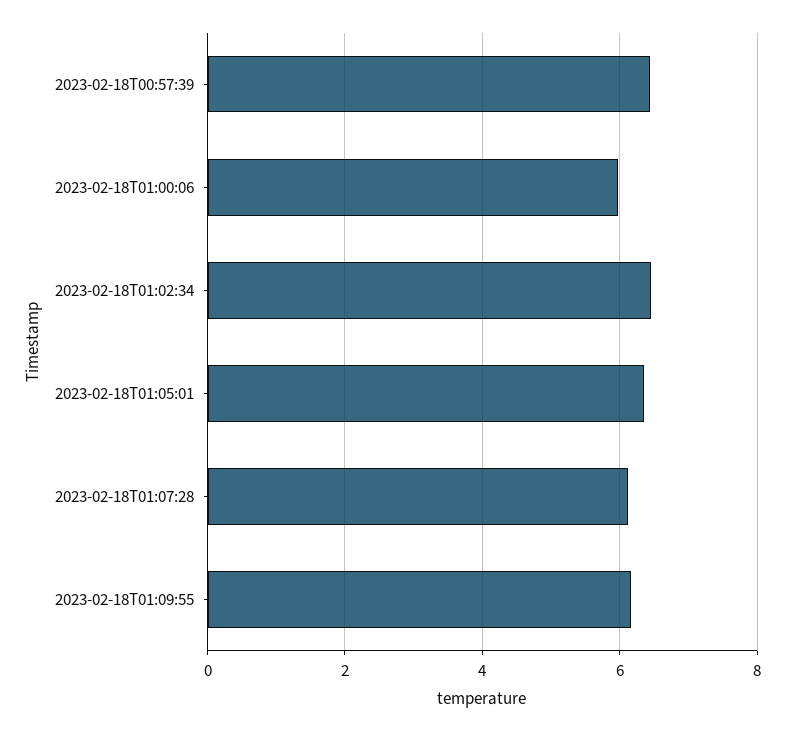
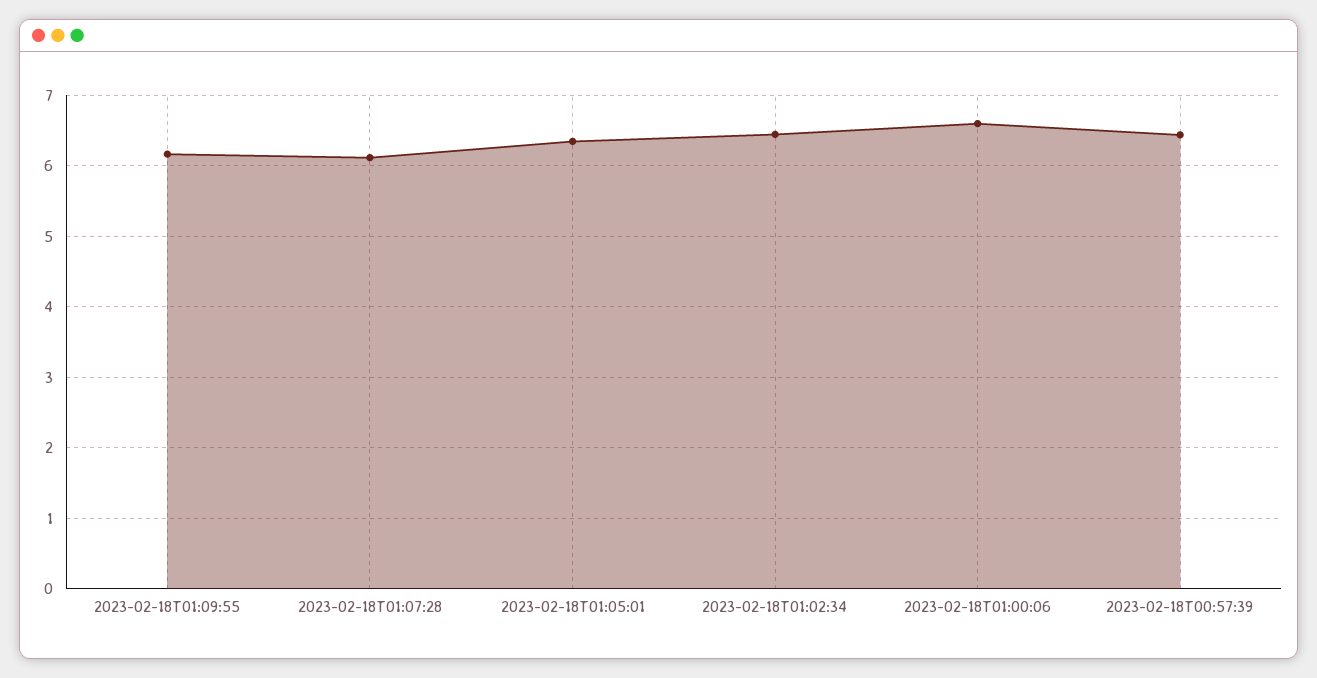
  {
    "2023-02-18T00:57:39": 6.4,
-   "2023-02-18T01:00:06": 6,
+   "2023-02-18T01:00:06": 6.6,
    "2023-02-18T01:02:34": 6.5,
    "2023-02-18T01:05:01": 6.4,
    "2023-02-18T01:07:28": 6.1,
    "2023-02-18T01:09:55": 6.2
  }

